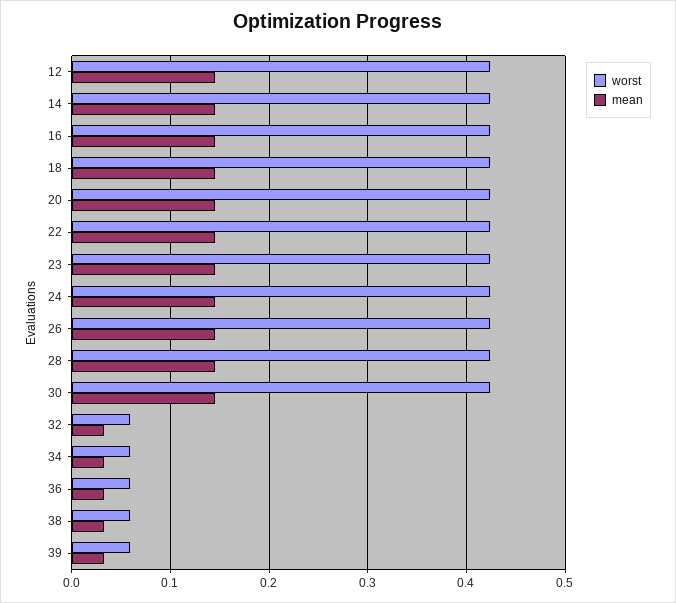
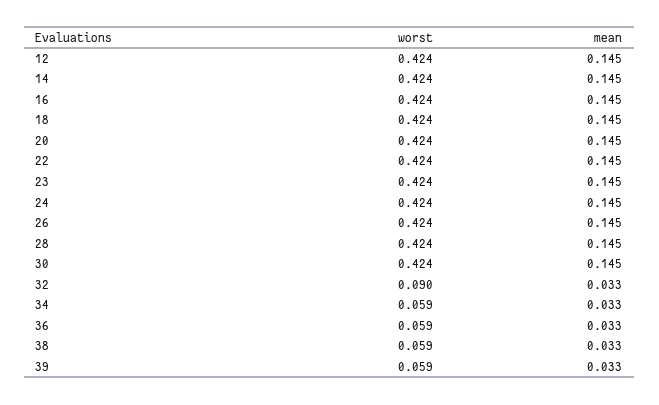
  {
    "worst": {
      "12": 0.424,
      "14": 0.424,
      "16": 0.424,
      "18": 0.424,
      "20": 0.424,
      "22": 0.424,
      "23": 0.424,
      "24": 0.424,
      "26": 0.424,
      "28": 0.424,
      "30": 0.424,
-     "32": 0.06,
+     "32": 0.09,
      "34": 0.059,
      "36": 0.059,
      "38": 0.059,
      "39": 0.059
    },
    "mean": {
      "12": 0.145,
      "14": 0.145,
      "16": 0.145,
      "18": 0.145,
      "20": 0.145,
      "22": 0.145,
      "23": 0.145,
      "24": 0.145,
      "26": 0.145,
      "28": 0.145,
      "30": 0.145,
      "32": 0.033,
      "34": 0.033,
      "36": 0.033,
      "38": 0.033,
      "39": 0.033
    }
  }

